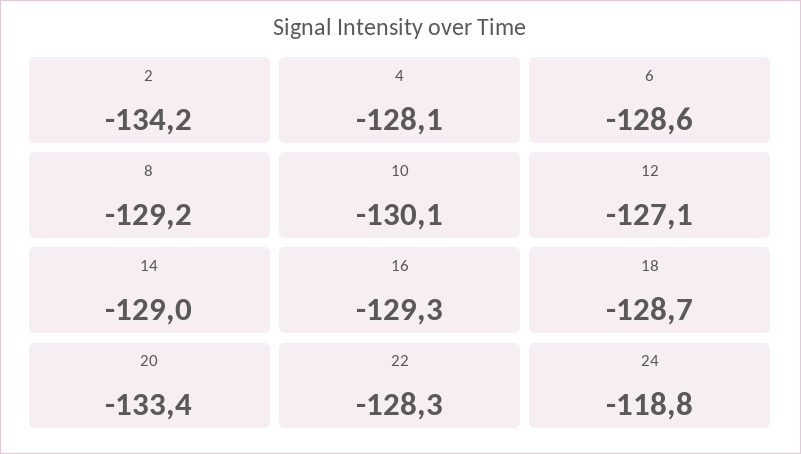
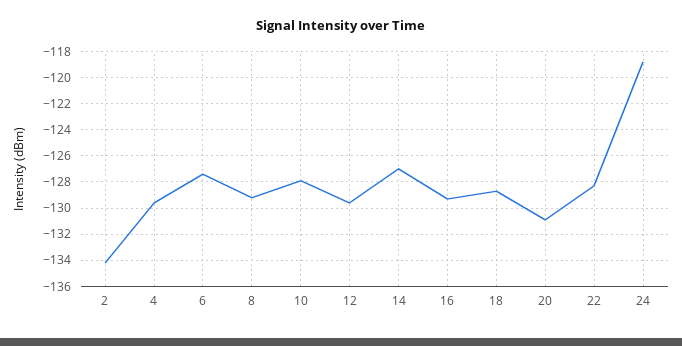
  {
    "2": -134.2,
-   "4": -128.1,
+   "4": -129.5,
-   "6": -128.6,
+   "6": -127.5,
    "8": -129.2,
-   "10": -130.1,
+   "10": -128,
-   "12": -127.1,
+   "12": -129.5,
-   "14": -129,
+   "14": -127,
    "16": -129.3,
    "18": -128.7,
-   "20": -133.4,
+   "20": -131,
    "22": -128.3,
    "24": -118.8
  }

